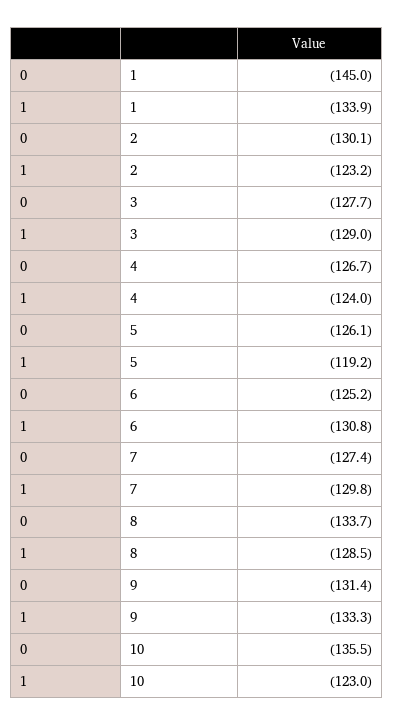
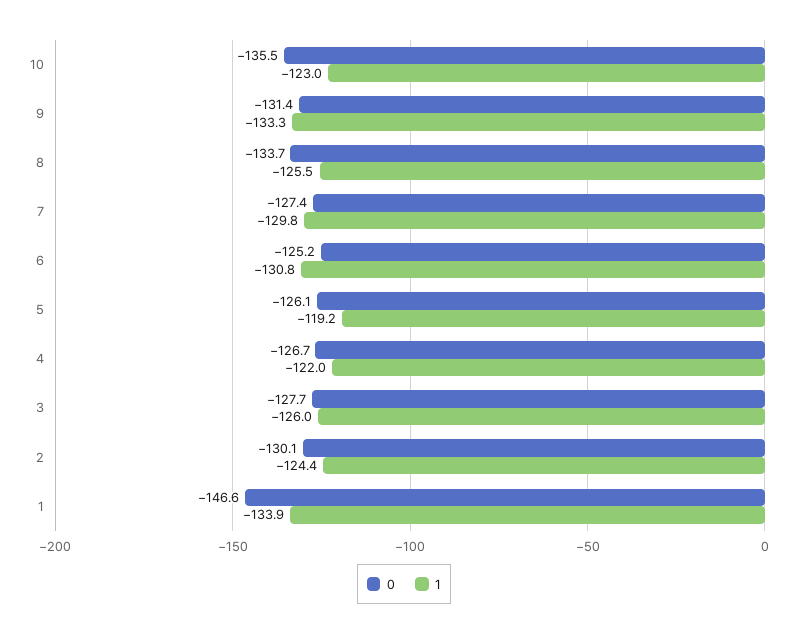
  {
    "0": {
-     "1": -145,
+     "1": -146.6,
      "2": -130.1,
      "3": -127.7,
      "4": -126.7,
      "5": -126.1,
      "6": -125.2,
      "7": -127.4,
      "8": -133.7,
      "9": -131.4,
      "10": -135.5
    },
    "1": {
      "1": -133.9,
-     "2": -123.2,
+     "2": -124.4,
-     "3": -129,
+     "3": -126,
-     "4": -124,
+     "4": -122,
      "5": -119.2,
      "6": -130.8,
      "7": -129.8,
-     "8": -128.5,
+     "8": -125.5,
      "9": -133.3,
      "10": -123
    }
  }

